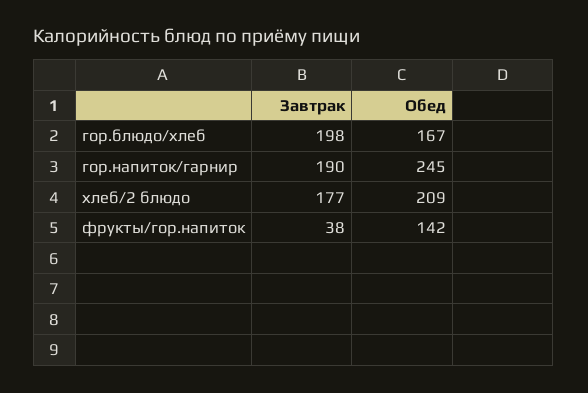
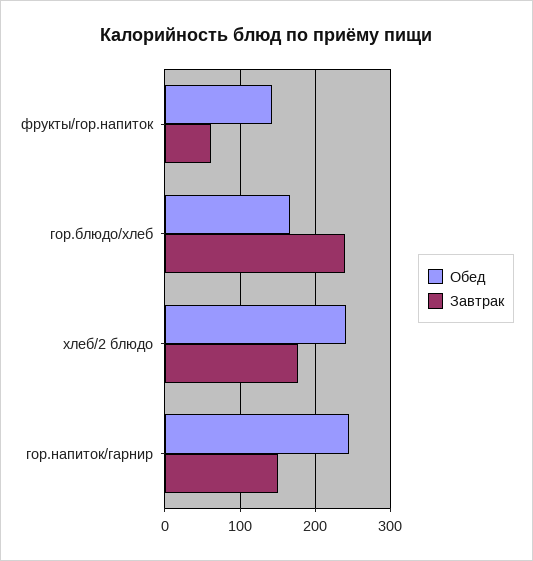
  {
    "Завтрак": {
-     "гор.блюдо/хлеб": 198,
+     "гор.блюдо/хлеб": 240,
-     "гор.напиток/гарнир": 190,
+     "гор.напиток/гарнир": 150,
      "хлеб/2 блюдо": 177,
-     "фрукты/гор.напиток": 38
+     "фрукты/гор.напиток": 60
    },
    "Обед": {
      "гор.блюдо/хлеб": 167,
      "гор.напиток/гарнир": 245,
-     "хлеб/2 блюдо": 209,
+     "хлеб/2 блюдо": 240,
      "фрукты/гор.напиток": 142
    }
  }

